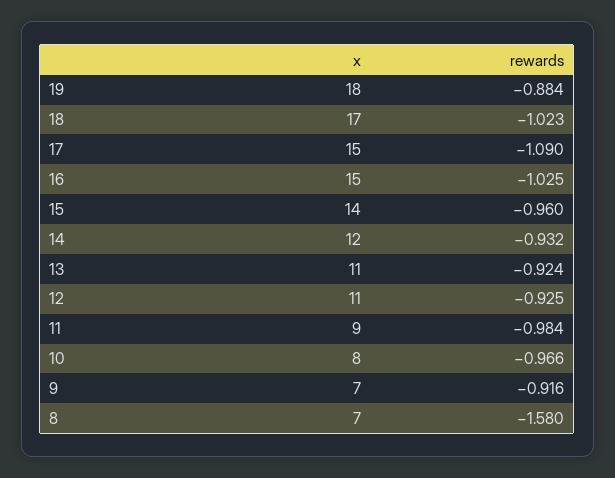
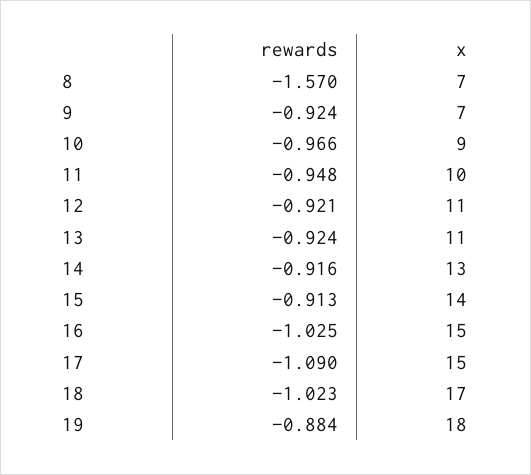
  {
    "x": {
      "19": 18,
      "18": 17,
      "17": 15,
      "16": 15,
      "15": 14,
-     "14": 12,
+     "14": 13,
      "13": 11,
      "12": 11,
-     "11": 9,
+     "11": 10,
-     "10": 8,
+     "10": 9,
      "9": 7,
      "8": 7
    },
    "rewards": {
      "19": -0.884,
      "18": -1.023,
      "17": -1.09,
      "16": -1.025,
-     "15": -0.96,
+     "15": -0.913,
-     "14": -0.932,
+     "14": -0.916,
      "13": -0.924,
-     "12": -0.925,
+     "12": -0.921,
-     "11": -0.984,
+     "11": -0.948,
      "10": -0.966,
-     "9": -0.916,
+     "9": -0.924,
-     "8": -1.58
+     "8": -1.57
    }
  }

